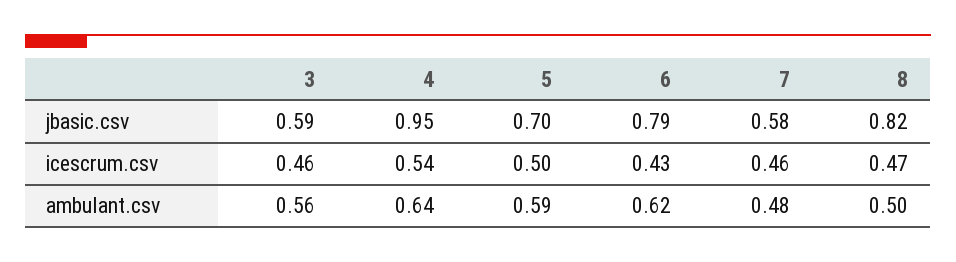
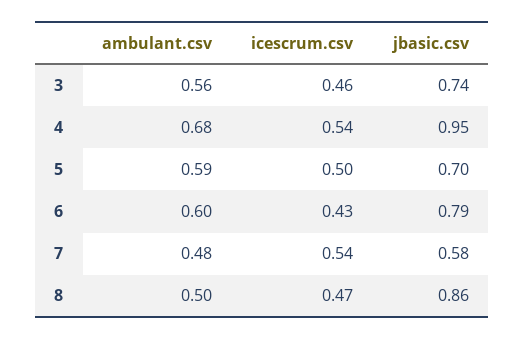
  {
    "3": {
-     "jbasic.csv": 0.59,
+     "jbasic.csv": 0.74,
      "icescrum.csv": 0.46,
      "ambulant.csv": 0.56
    },
    "4": {
      "jbasic.csv": 0.95,
      "icescrum.csv": 0.54,
-     "ambulant.csv": 0.64
+     "ambulant.csv": 0.68
    },
    "5": {
      "jbasic.csv": 0.7,
      "icescrum.csv": 0.5,
      "ambulant.csv": 0.59
    },
    "6": {
      "jbasic.csv": 0.79,
      "icescrum.csv": 0.43,
-     "ambulant.csv": 0.62
+     "ambulant.csv": 0.6
    },
    "7": {
      "jbasic.csv": 0.58,
-     "icescrum.csv": 0.46,
+     "icescrum.csv": 0.54,
      "ambulant.csv": 0.48
    },
    "8": {
-     "jbasic.csv": 0.82,
+     "jbasic.csv": 0.86,
      "icescrum.csv": 0.47,
      "ambulant.csv": 0.5
    }
  }

